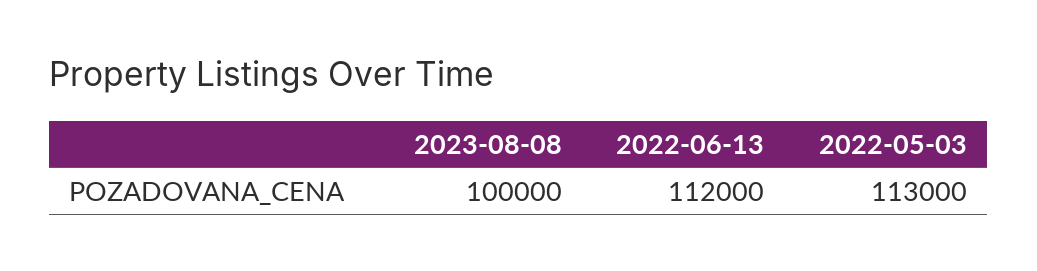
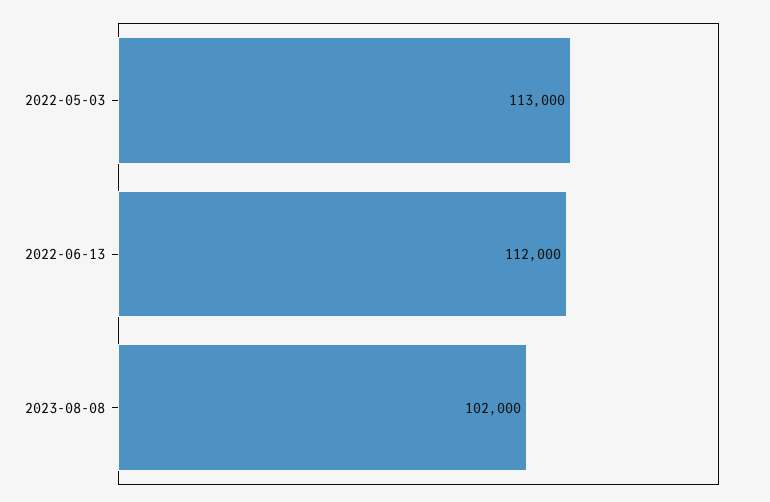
  {
-   "2023-08-08": 100000,
+   "2023-08-08": 102000,
    "2022-06-13": 112000,
    "2022-05-03": 113000
  }

